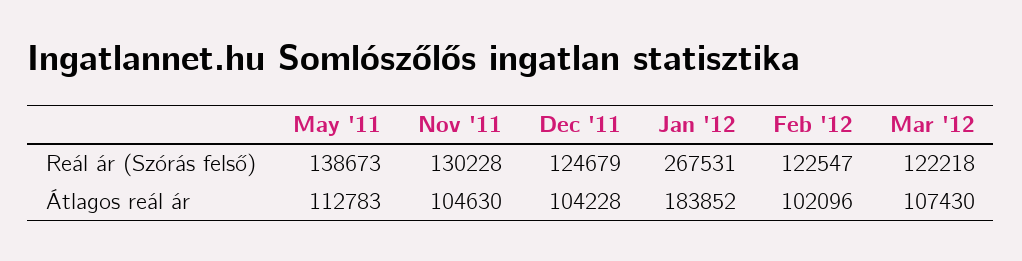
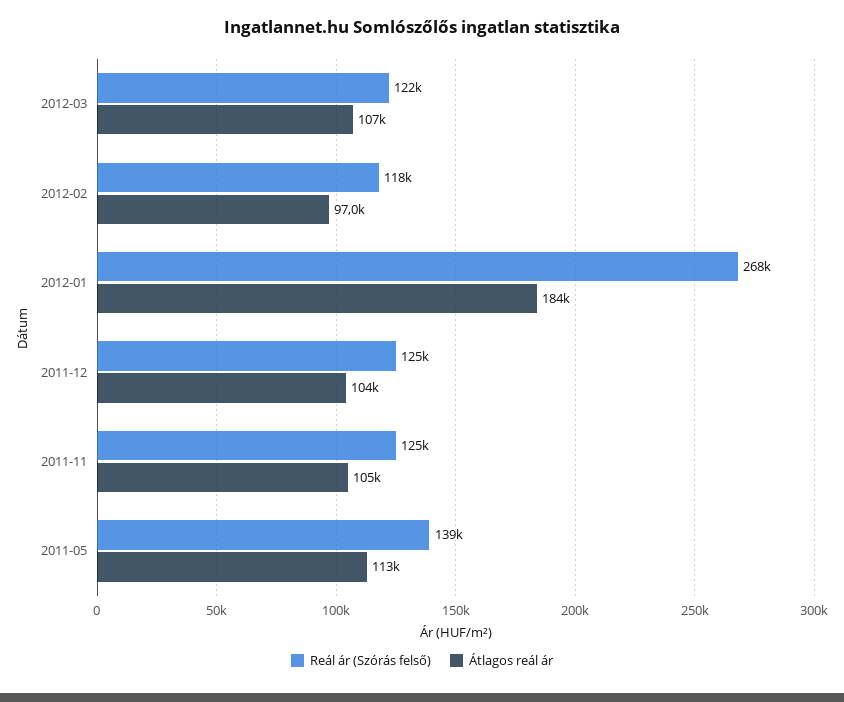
  {
    "Reál ár (Szórás felső)": {
      "May '11": 138673,
-     "Nov '11": 130228,
+     "Nov '11": 125000,
      "Dec '11": 124679,
      "Jan '12": 267531,
-     "Feb '12": 122547,
+     "Feb '12": 118000,
      "Mar '12": 122218
    },
    "Átlagos reál ár": {
      "May '11": 112783,
      "Nov '11": 104630,
      "Dec '11": 104228,
      "Jan '12": 183852,
-     "Feb '12": 102096,
+     "Feb '12": 97000,
      "Mar '12": 107430
    }
  }

